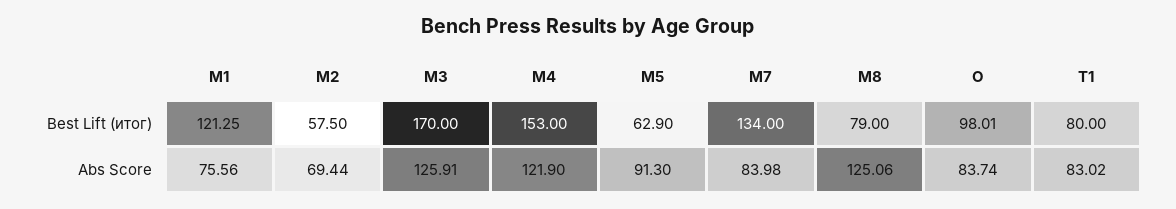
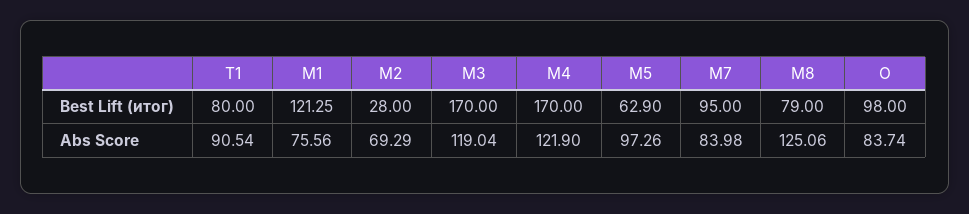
  {
    "M1": {
      "Best Lift (итог)": 121.25,
      "Abs Score": 75.56
    },
    "M2": {
-     "Best Lift (итог)": 57.5,
+     "Best Lift (итог)": 28,
-     "Abs Score": 69.44
+     "Abs Score": 69.29
    },
    "M3": {
      "Best Lift (итог)": 170,
-     "Abs Score": 125.91
+     "Abs Score": 119.04
    },
    "M4": {
-     "Best Lift (итог)": 153,
+     "Best Lift (итог)": 170,
      "Abs Score": 121.9
    },
    "M5": {
      "Best Lift (итог)": 62.9,
-     "Abs Score": 91.3
+     "Abs Score": 97.26
    },
    "M7": {
-     "Best Lift (итог)": 134,
+     "Best Lift (итог)": 95,
      "Abs Score": 83.98
    },
    "M8": {
      "Best Lift (итог)": 79,
      "Abs Score": 125.06
    },
    "O": {
-     "Best Lift (итог)": 98.01,
+     "Best Lift (итог)": 98,
      "Abs Score": 83.74
    },
    "T1": {
      "Best Lift (итог)": 80,
-     "Abs Score": 83.02
+     "Abs Score": 90.54
    }
  }

